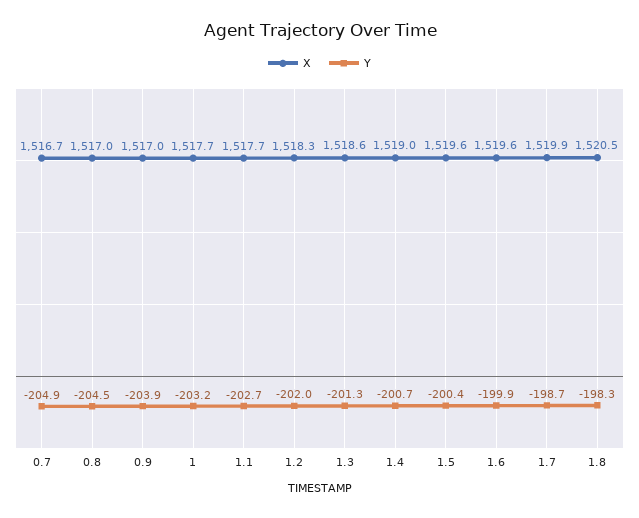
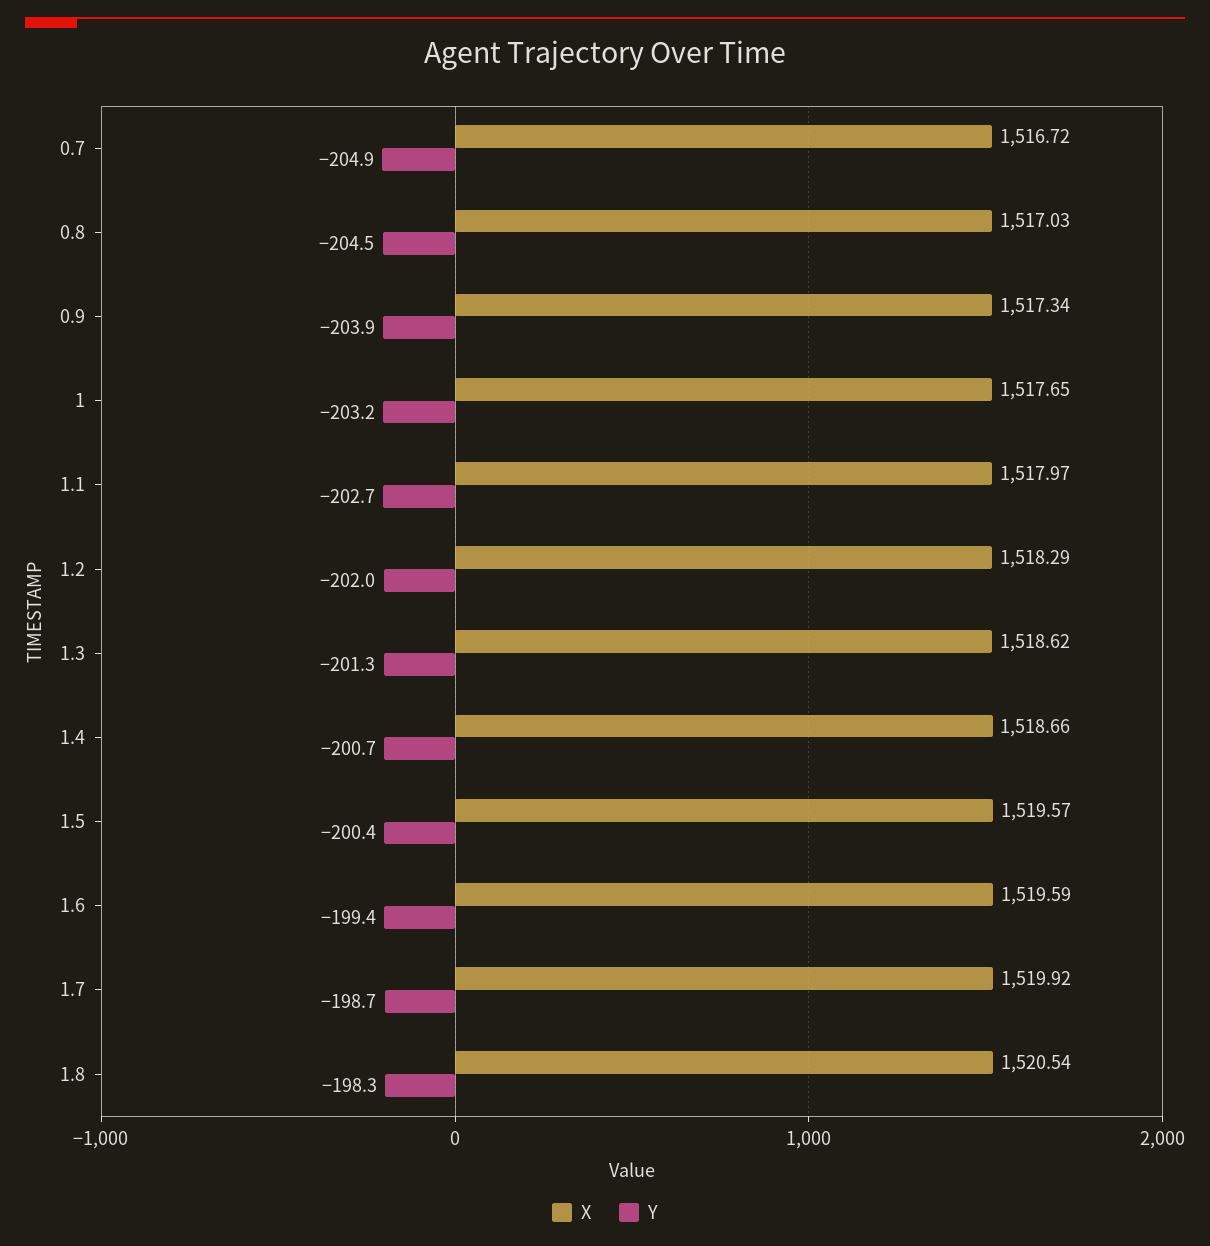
  {
    "X": {
      "0.7": 1516.72,
      "0.8": 1517.03,
-     "0.9": 1517,
+     "0.9": 1517.34,
      "1": 1517.65,
-     "1.1": 1517.7,
+     "1.1": 1517.97,
      "1.2": 1518.29,
      "1.3": 1518.62,
-     "1.4": 1519,
+     "1.4": 1518.66,
      "1.5": 1519.57,
      "1.6": 1519.59,
      "1.7": 1519.92,
      "1.8": 1520.54
    },
    "Y": {
      "0.7": -204.9,
      "0.8": -204.5,
      "0.9": -203.9,
      "1": -203.2,
      "1.1": -202.7,
      "1.2": -202,
      "1.3": -201.3,
      "1.4": -200.7,
      "1.5": -200.4,
-     "1.6": -199.9,
+     "1.6": -199.4,
      "1.7": -198.7,
      "1.8": -198.3
    }
  }

